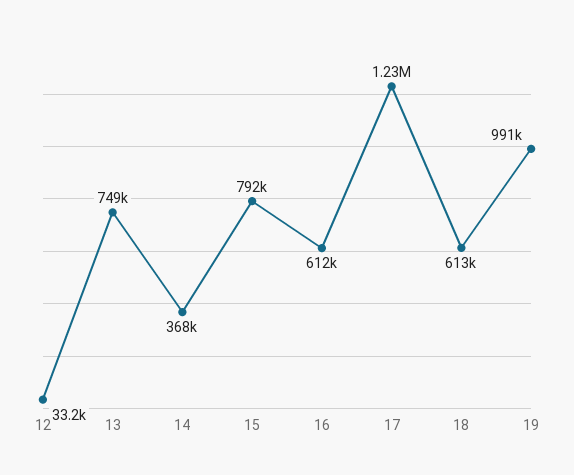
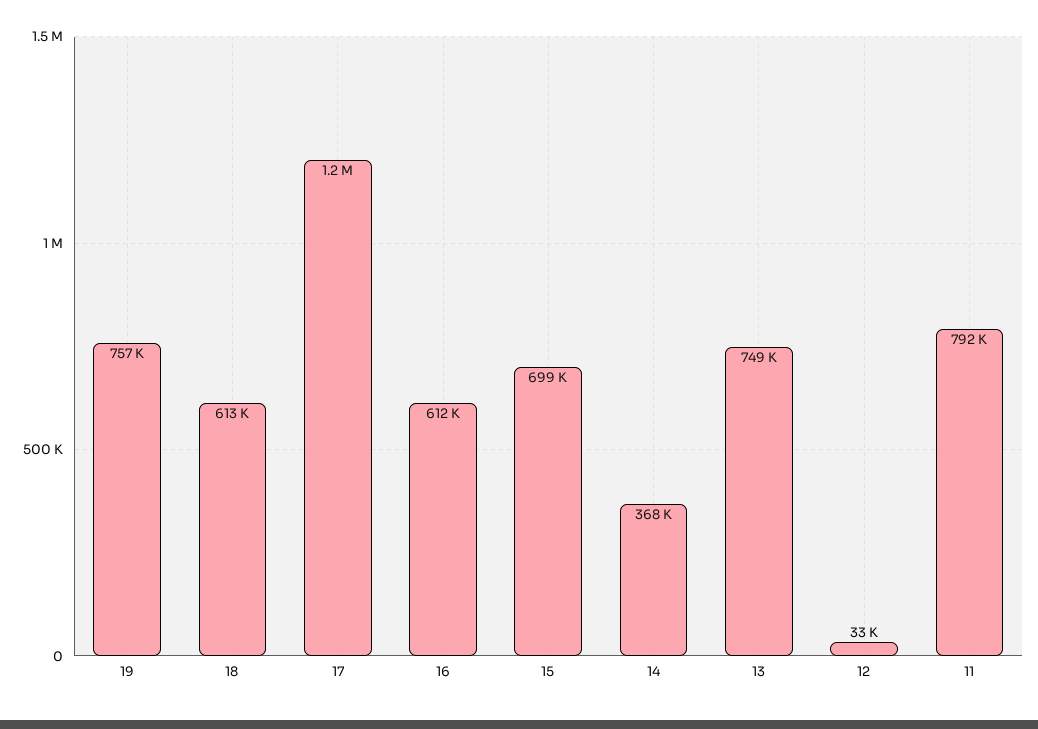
  {
    "12": 33200,
    "13": 749000,
    "14": 368000,
-   "15": 792000,
+   "15": 699000,
    "16": 612000,
    "17": 1230000,
    "18": 613000,
-   "19": 991000
+   "19": 757000,
+   "11": 792000
  }

